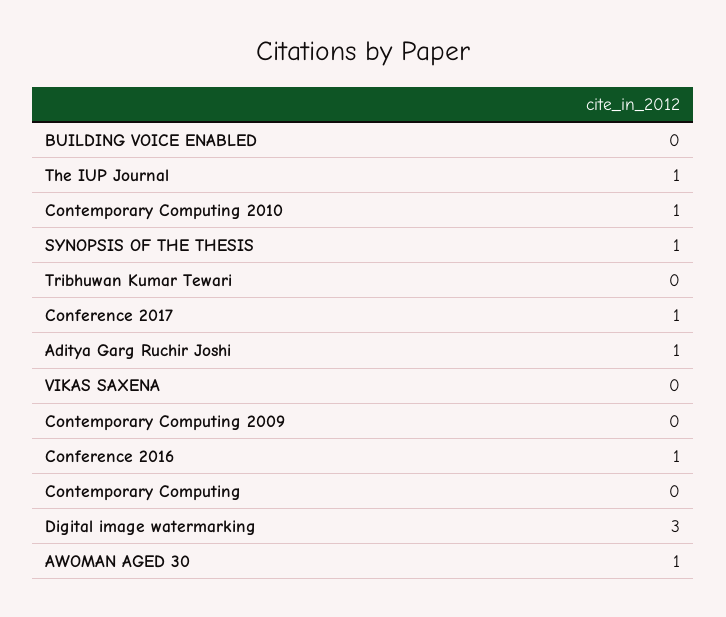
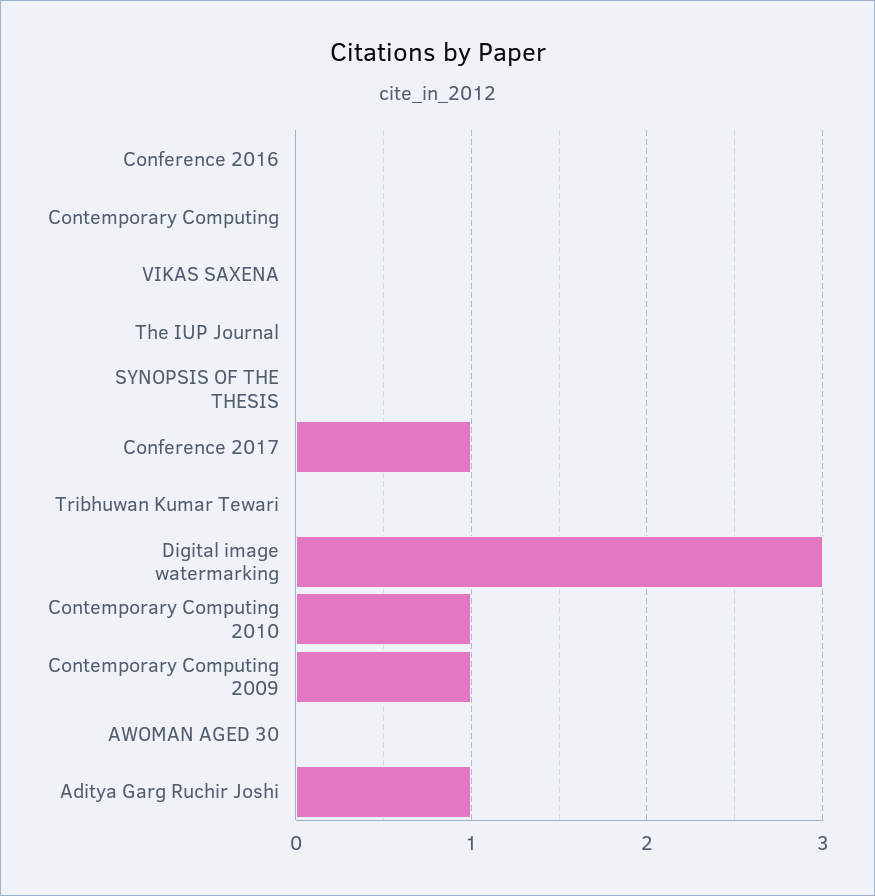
  {
-   "BUILDING VOICE ENABLED": 0,
-   "The IUP Journal": 1,
+   "The IUP Journal": 0,
    "Contemporary Computing 2010": 1,
-   "SYNOPSIS OF THE THESIS": 1,
+   "SYNOPSIS OF THE THESIS": 0,
    "Tribhuwan Kumar Tewari": 0,
    "Conference 2017": 1,
    "Aditya Garg Ruchir Joshi": 1,
    "VIKAS SAXENA": 0,
-   "Contemporary Computing 2009": 0,
+   "Contemporary Computing 2009": 1,
-   "Conference 2016": 1,
+   "Conference 2016": 0,
    "Contemporary Computing": 0,
    "Digital image watermarking": 3,
-   "AWOMAN AGED 30": 1
+   "AWOMAN AGED 30": 0
  }

